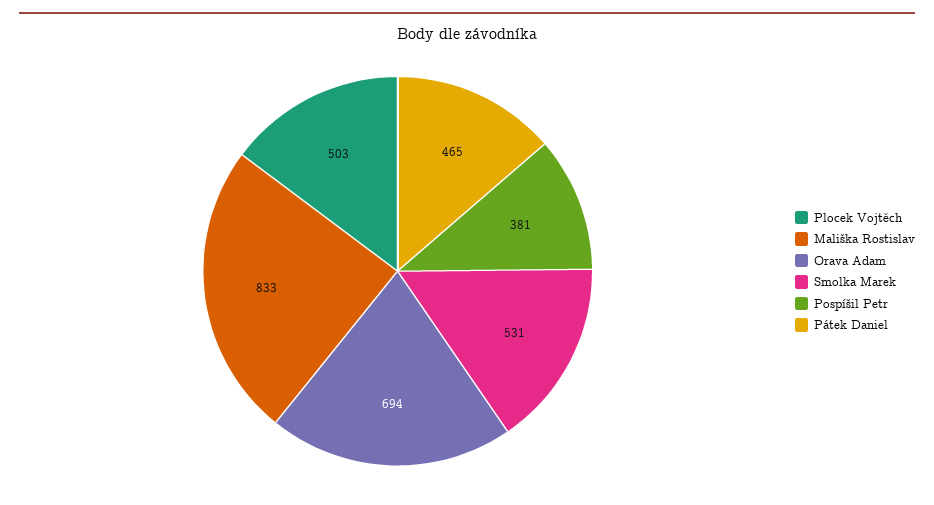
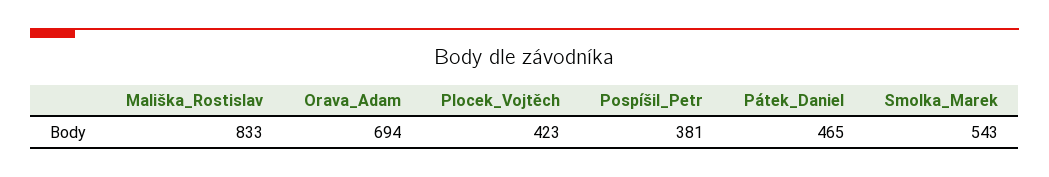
  {
-   "Plocek Vojtěch": 503,
+   "Plocek Vojtěch": 423,
    "Mališka Rostislav": 833,
    "Orava Adam": 694,
-   "Smolka Marek": 531,
+   "Smolka Marek": 543,
    "Pospíšil Petr": 381,
    "Pátek Daniel": 465
  }

